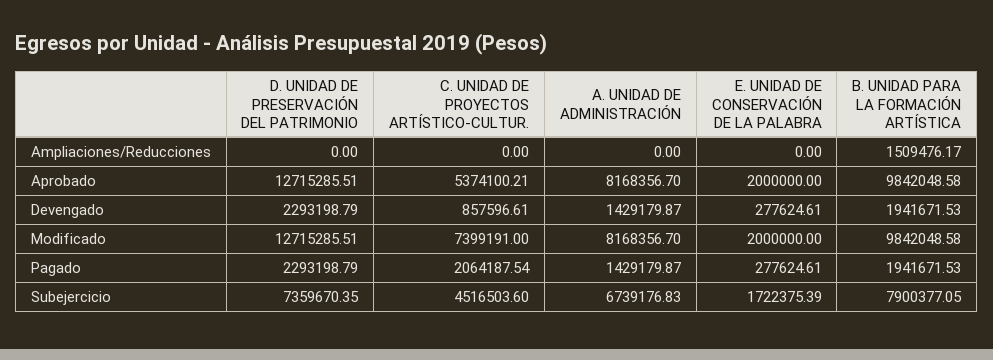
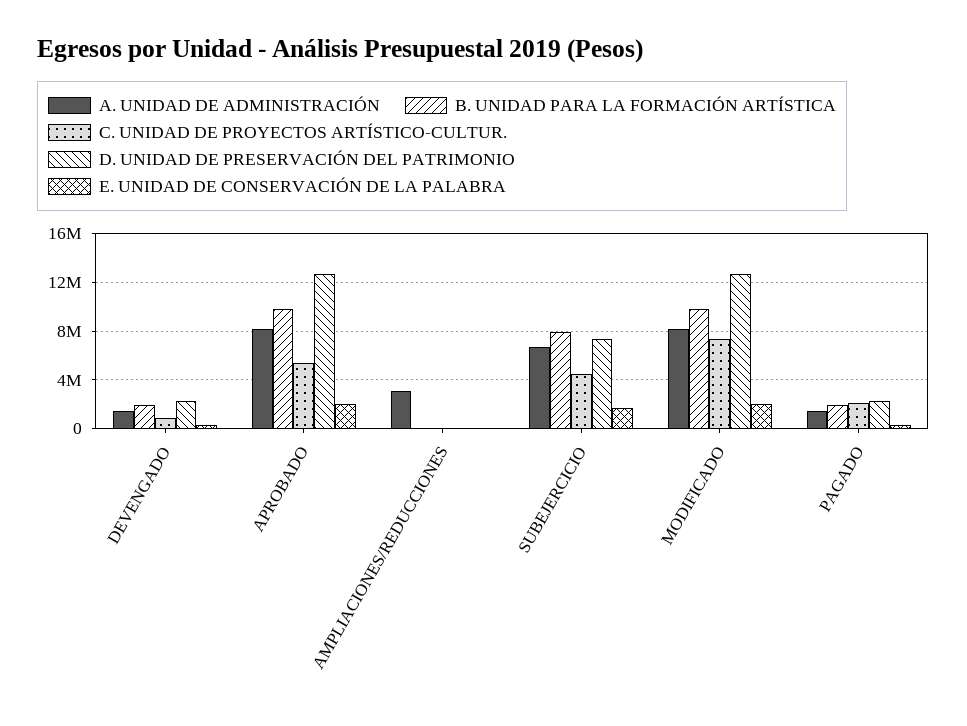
  {
    "D. UNIDAD DE PRESERVACIÓN DEL PATRIMONIO": {
      "Ampliaciones/Reducciones": 0,
      "Aprobado": 12715285.51,
      "Devengado": 2293198.79,
      "Modificado": 12715285.51,
      "Pagado": 2293198.79,
      "Subejercicio": 7359670.35
    },
    "C. UNIDAD DE PROYECTOS ARTÍSTICO-CULTUR.": {
      "Ampliaciones/Reducciones": 0,
      "Aprobado": 5374100.21,
      "Devengado": 857596.61,
      "Modificado": 7399191,
      "Pagado": 2064187.54,
      "Subejercicio": 4516503.6
    },
    "A. UNIDAD DE ADMINISTRACIÓN": {
-     "Ampliaciones/Reducciones": 0,
+     "Ampliaciones/Reducciones": 3000000,
      "Aprobado": 8168356.7,
      "Devengado": 1429179.87,
      "Modificado": 8168356.7,
      "Pagado": 1429179.87,
      "Subejercicio": 6739176.83
    },
    "E. UNIDAD DE CONSERVACIÓN DE LA PALABRA": {
      "Ampliaciones/Reducciones": 0,
      "Aprobado": 2000000,
      "Devengado": 277624.61,
      "Modificado": 2000000,
      "Pagado": 277624.61,
      "Subejercicio": 1722375.39
    },
    "B. UNIDAD PARA LA FORMACIÓN ARTÍSTICA": {
-     "Ampliaciones/Reducciones": 1509476.17,
+     "Ampliaciones/Reducciones": 0,
      "Aprobado": 9842048.58,
      "Devengado": 1941671.53,
      "Modificado": 9842048.58,
      "Pagado": 1941671.53,
      "Subejercicio": 7900377.05
    }
  }

